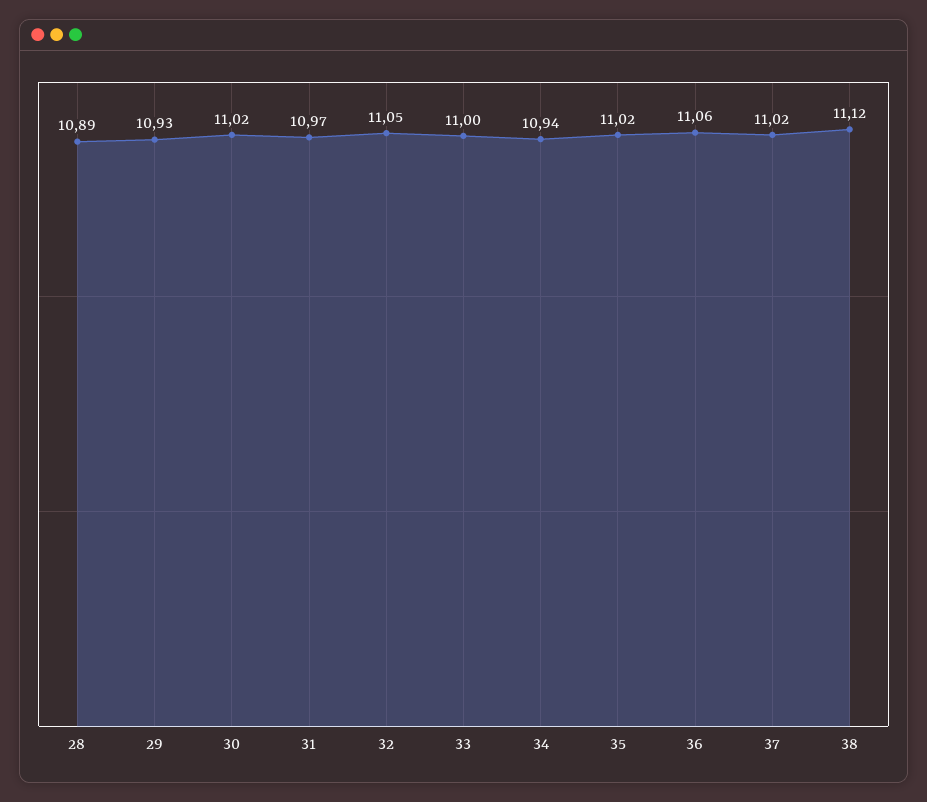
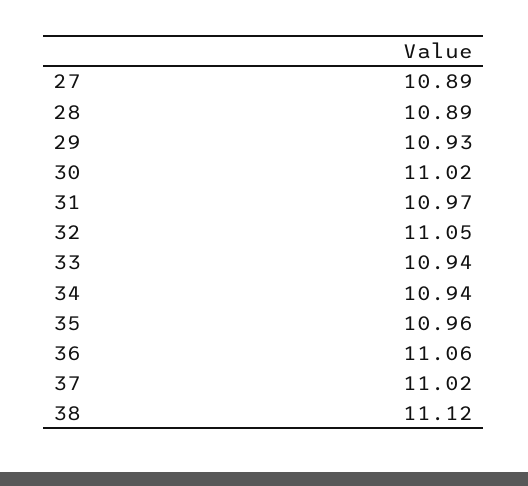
  {
    "28": 10.89,
    "29": 10.93,
    "30": 11.02,
    "31": 10.97,
    "32": 11.05,
-   "33": 11,
+   "33": 10.94,
    "34": 10.94,
-   "35": 11.02,
+   "35": 10.96,
    "36": 11.06,
    "37": 11.02,
-   "38": 11.12
+   "38": 11.12,
+   "27": 10.89
  }

